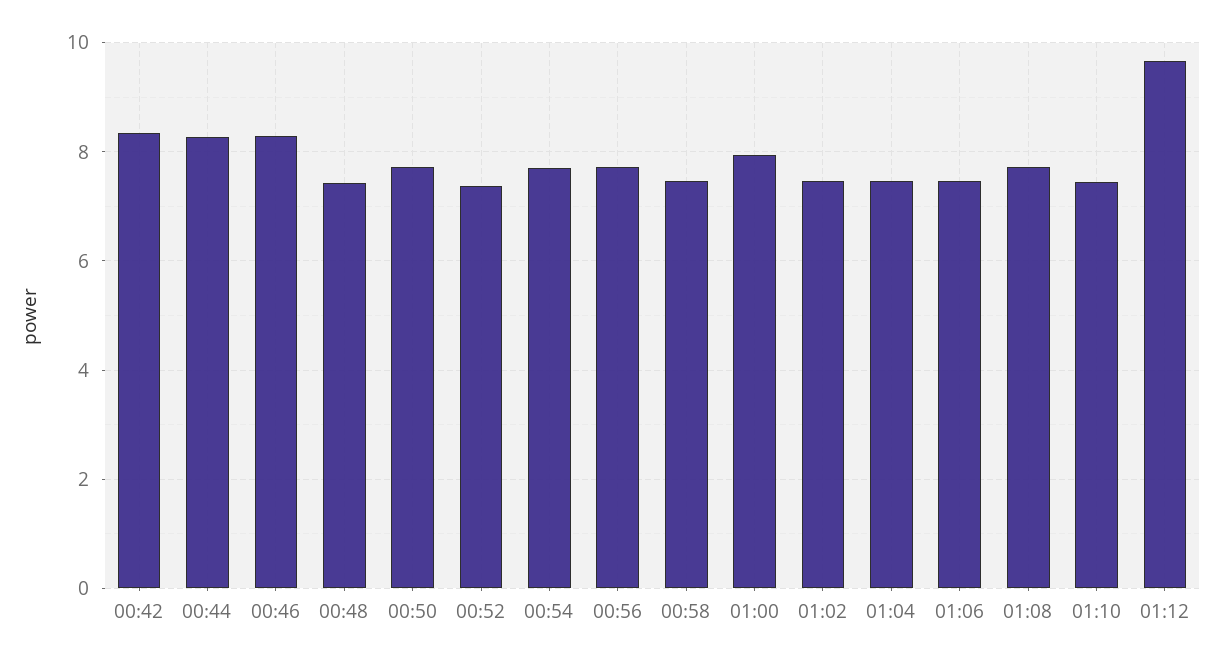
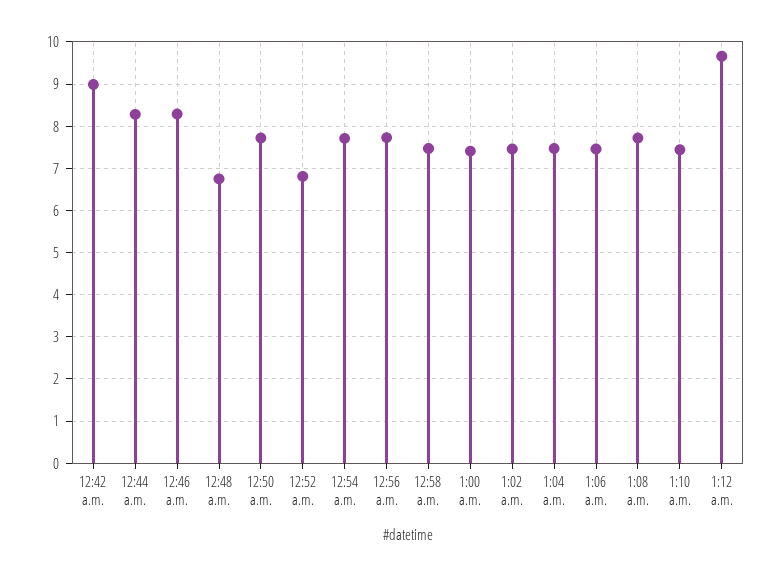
  {
-   "00:42": 8.4,
+   "00:42": 9,
    "00:44": 8.2,
    "00:46": 8.2,
-   "00:48": 7.4,
+   "00:48": 6.8,
    "00:50": 7.8,
-   "00:52": 7.4,
+   "00:52": 6.8,
    "00:54": 7.8,
    "00:56": 7.8,
    "00:58": 7.4,
-   "01:00": 8,
+   "01:00": 7.4,
    "01:02": 7.4,
    "01:04": 7.4,
    "01:06": 7.4,
    "01:08": 7.8,
    "01:10": 7.4,
    "01:12": 9.6
  }

